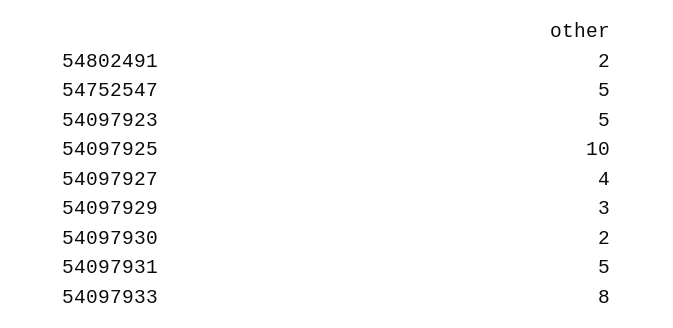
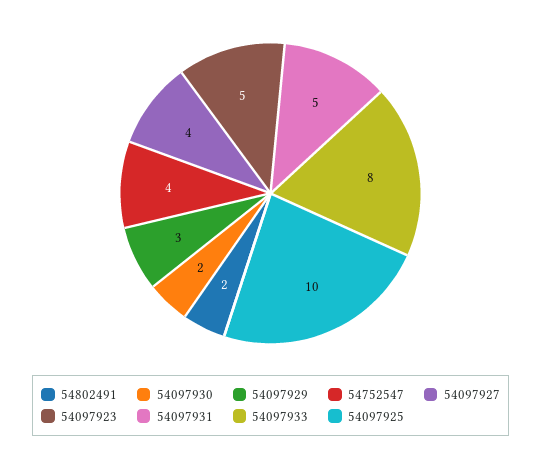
  {
    "54802491": 2,
-   "54752547": 5,
+   "54752547": 4,
    "54097923": 5,
    "54097925": 10,
    "54097927": 4,
    "54097929": 3,
    "54097930": 2,
    "54097931": 5,
    "54097933": 8
  }

